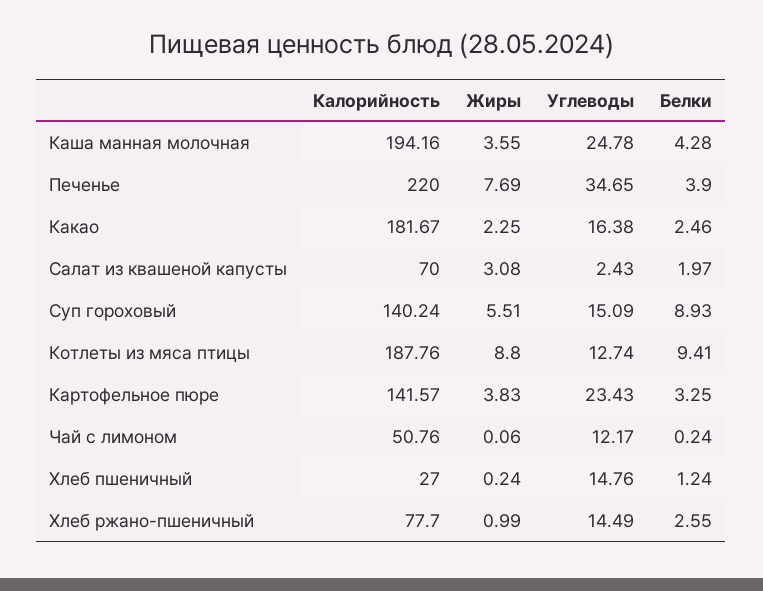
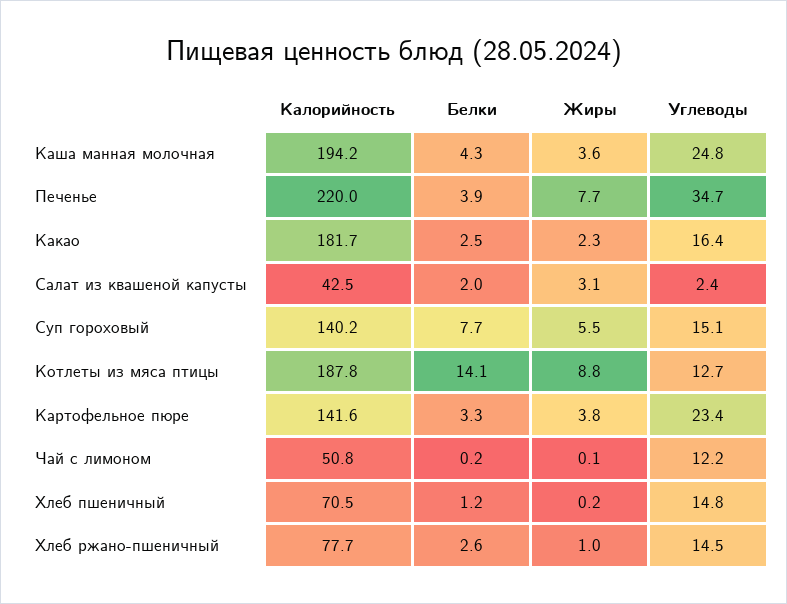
  {
    "Калорийность": {
      "Каша манная молочная": 194.16,
      "Печенье": 220,
      "Какао": 181.67,
-     "Салат из квашеной капусты": 70,
+     "Салат из квашеной капусты": 42.5,
      "Суп гороховый": 140.24,
      "Котлеты из мяса птицы": 187.76,
      "Картофельное пюре": 141.57,
      "Чай с лимоном": 50.76,
-     "Хлеб пшеничный": 27,
+     "Хлеб пшеничный": 70.5,
      "Хлеб ржано-пшеничный": 77.7
    },
    "Жиры": {
      "Каша манная молочная": 3.55,
      "Печенье": 7.69,
      "Какао": 2.25,
      "Салат из квашеной капусты": 3.08,
      "Суп гороховый": 5.51,
      "Котлеты из мяса птицы": 8.8,
      "Картофельное пюре": 3.83,
      "Чай с лимоном": 0.06,
      "Хлеб пшеничный": 0.24,
      "Хлеб ржано-пшеничный": 0.99
    },
    "Углеводы": {
      "Каша манная молочная": 24.78,
      "Печенье": 34.65,
      "Какао": 16.38,
      "Салат из квашеной капусты": 2.43,
      "Суп гороховый": 15.09,
      "Котлеты из мяса птицы": 12.74,
      "Картофельное пюре": 23.43,
      "Чай с лимоном": 12.17,
      "Хлеб пшеничный": 14.76,
      "Хлеб ржано-пшеничный": 14.49
    },
    "Белки": {
      "Каша манная молочная": 4.28,
      "Печенье": 3.9,
      "Какао": 2.46,
      "Салат из квашеной капусты": 1.97,
-     "Суп гороховый": 8.93,
+     "Суп гороховый": 7.7,
-     "Котлеты из мяса птицы": 9.41,
+     "Котлеты из мяса птицы": 14.1,
      "Картофельное пюре": 3.25,
      "Чай с лимоном": 0.24,
      "Хлеб пшеничный": 1.24,
      "Хлеб ржано-пшеничный": 2.55
    }
  }

